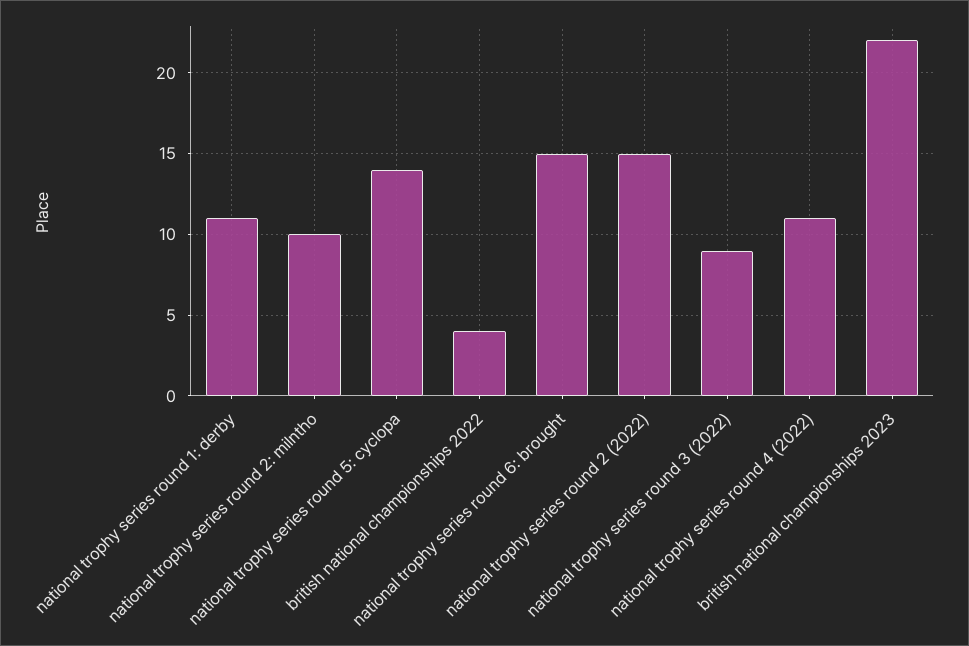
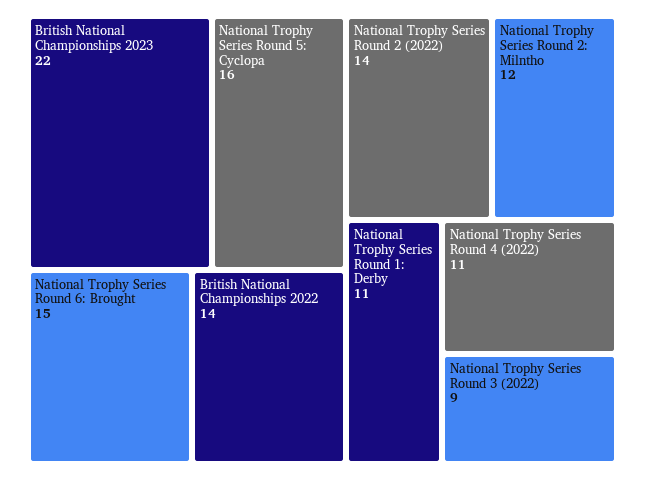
  {
    "national trophy series round 1: derby": 11,
-   "national trophy series round 2: milntho": 10,
+   "national trophy series round 2: milntho": 12,
-   "national trophy series round 5: cyclopa": 14,
+   "national trophy series round 5: cyclopa": 16,
-   "british national championships 2022": 4,
+   "british national championships 2022": 14,
    "national trophy series round 6: brought": 15,
-   "national trophy series round 2 (2022)": 15,
+   "national trophy series round 2 (2022)": 14,
    "national trophy series round 3 (2022)": 9,
    "national trophy series round 4 (2022)": 11,
    "british national championships 2023": 22
  }

